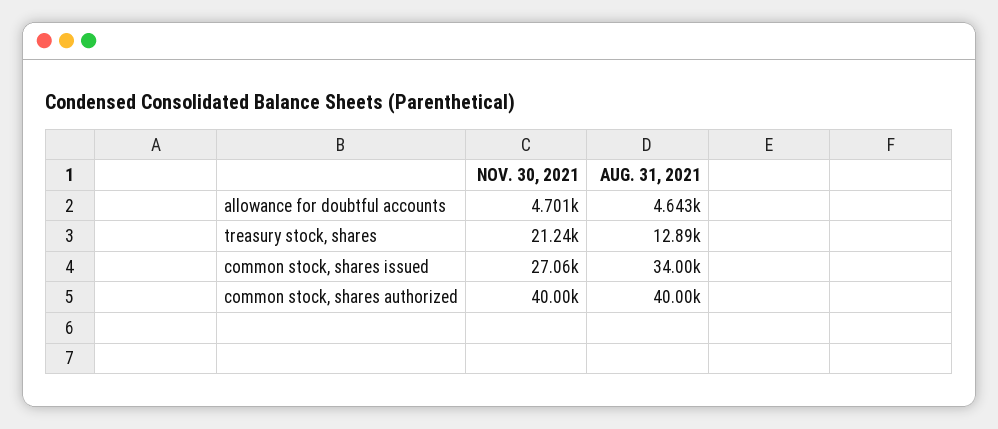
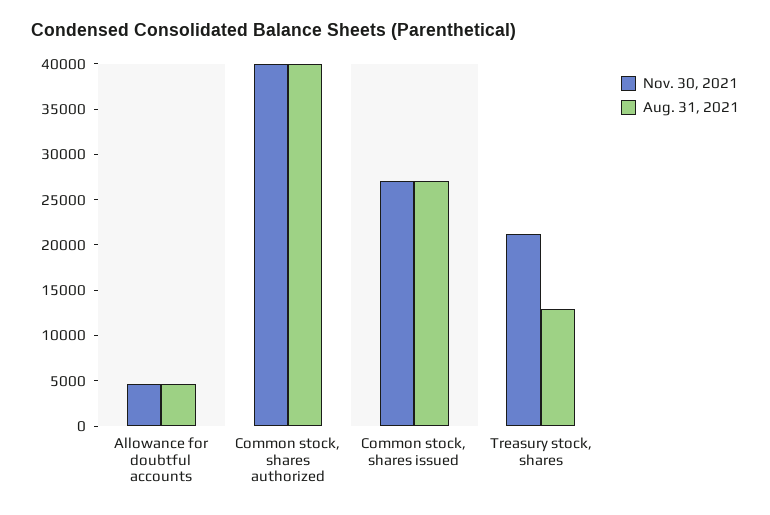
  {
    "NOV. 30, 2021": {
      "allowance for doubtful accounts": 4701,
      "treasury stock, shares": 21240,
      "common stock, shares issued": 27060,
      "common stock, shares authorized": 40000
    },
    "AUG. 31, 2021": {
      "allowance for doubtful accounts": 4643,
      "treasury stock, shares": 12890,
-     "common stock, shares issued": 34000,
+     "common stock, shares issued": 27000,
      "common stock, shares authorized": 40000
    }
  }

